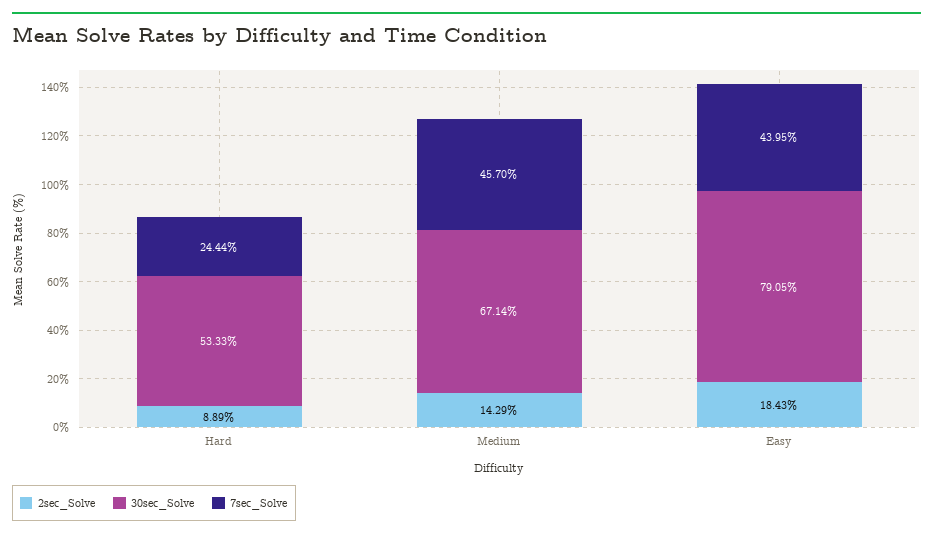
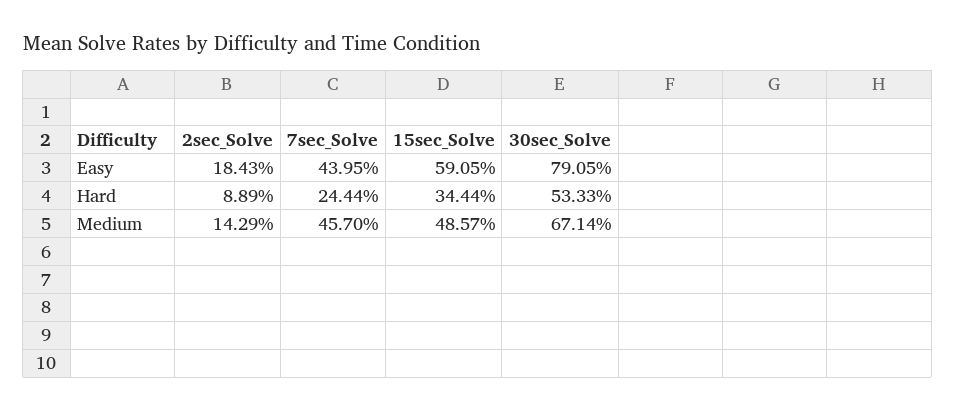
  {
    "2sec_Solve": {
      "Hard": 8.89,
      "Medium": 14.29,
      "Easy": 18.43
    },
    "30sec_Solve": {
      "Hard": 53.33,
      "Medium": 67.14,
      "Easy": 79.05
    },
    "7sec_Solve": {
      "Hard": 24.44,
      "Medium": 45.7,
      "Easy": 43.95
-   }
+   },
+   "15sec_Solve": {
+     "Easy": 59.05,
+     "Hard": 34.44,
+     "Medium": 48.57
+   }
  }

